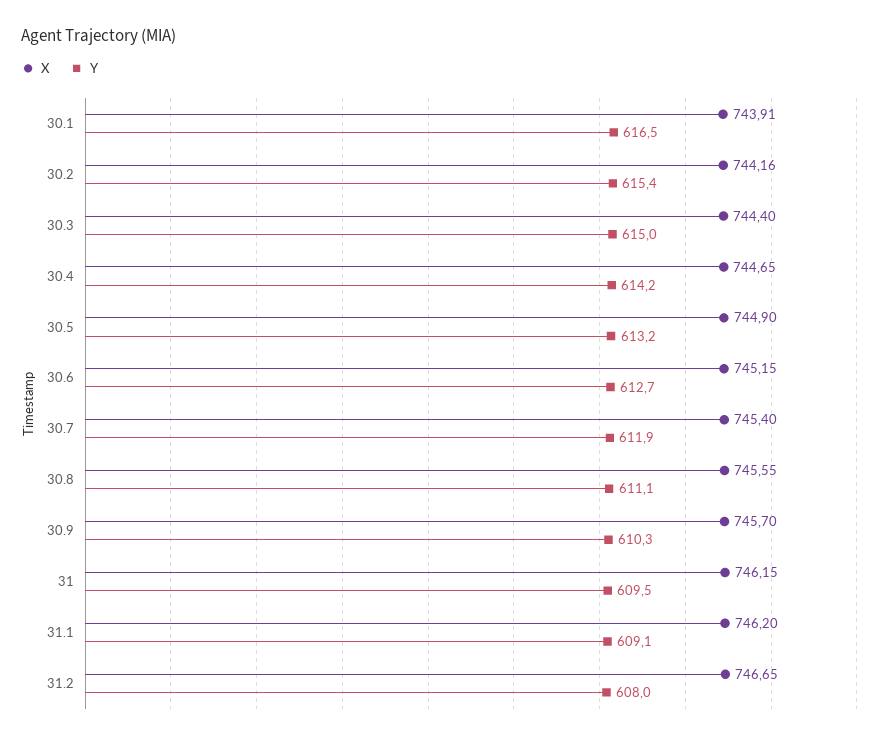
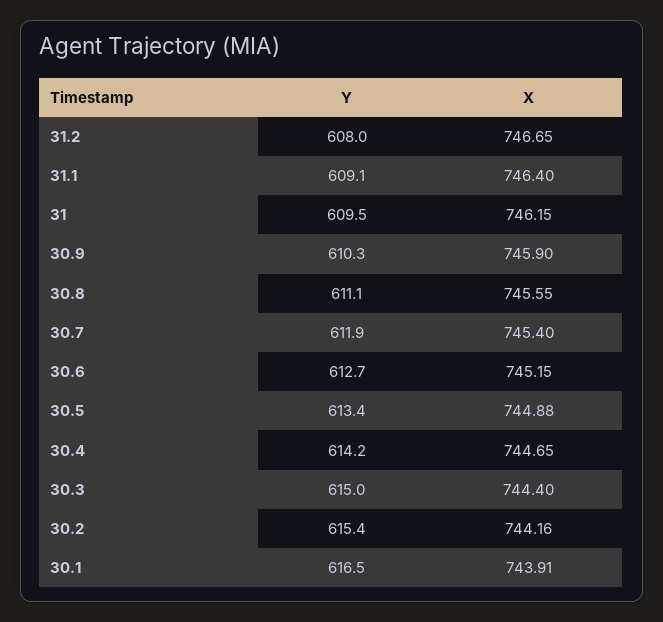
  {
    "X": {
      "30.1": 743.91,
      "30.2": 744.16,
      "30.3": 744.4,
      "30.4": 744.65,
-     "30.5": 744.9,
+     "30.5": 744.88,
      "30.6": 745.15,
      "30.7": 745.4,
      "30.8": 745.55,
-     "30.9": 745.7,
+     "30.9": 745.9,
      "31": 746.15,
-     "31.1": 746.2,
+     "31.1": 746.4,
      "31.2": 746.65
    },
    "Y": {
      "30.1": 616.5,
      "30.2": 615.4,
      "30.3": 615,
      "30.4": 614.2,
-     "30.5": 613.2,
+     "30.5": 613.4,
      "30.6": 612.7,
      "30.7": 611.9,
      "30.8": 611.1,
      "30.9": 610.3,
      "31": 609.5,
      "31.1": 609.1,
      "31.2": 608
    }
  }

